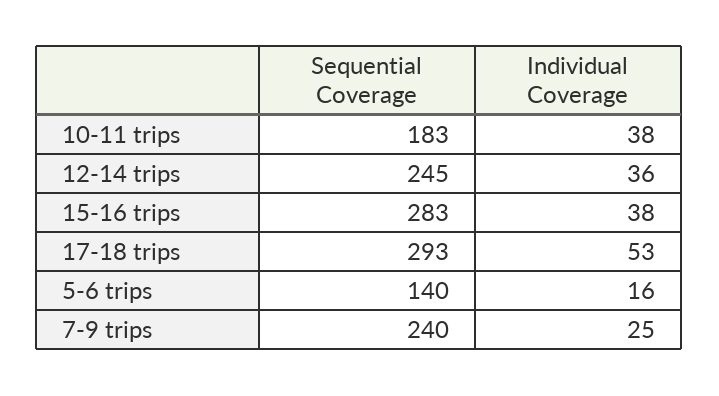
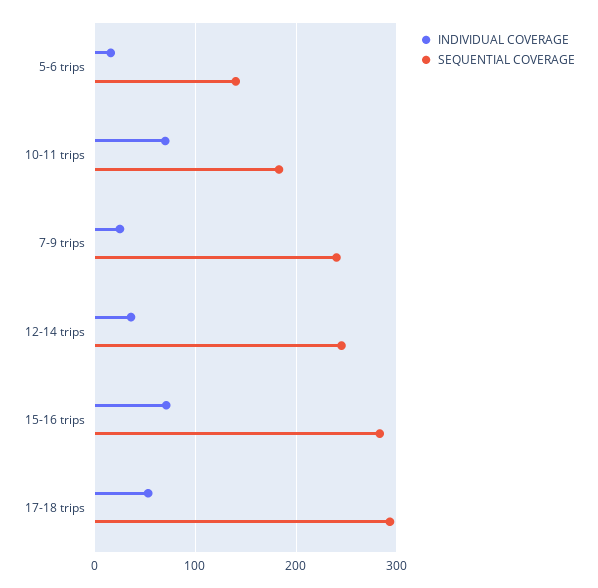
  {
    "Sequential Coverage": {
      "10-11 trips": 183,
      "12-14 trips": 245,
      "15-16 trips": 283,
      "17-18 trips": 293,
      "5-6 trips": 140,
      "7-9 trips": 240
    },
    "Individual Coverage": {
-     "10-11 trips": 38,
+     "10-11 trips": 70,
      "12-14 trips": 36,
-     "15-16 trips": 38,
+     "15-16 trips": 70,
      "17-18 trips": 53,
      "5-6 trips": 16,
      "7-9 trips": 25
    }
  }

